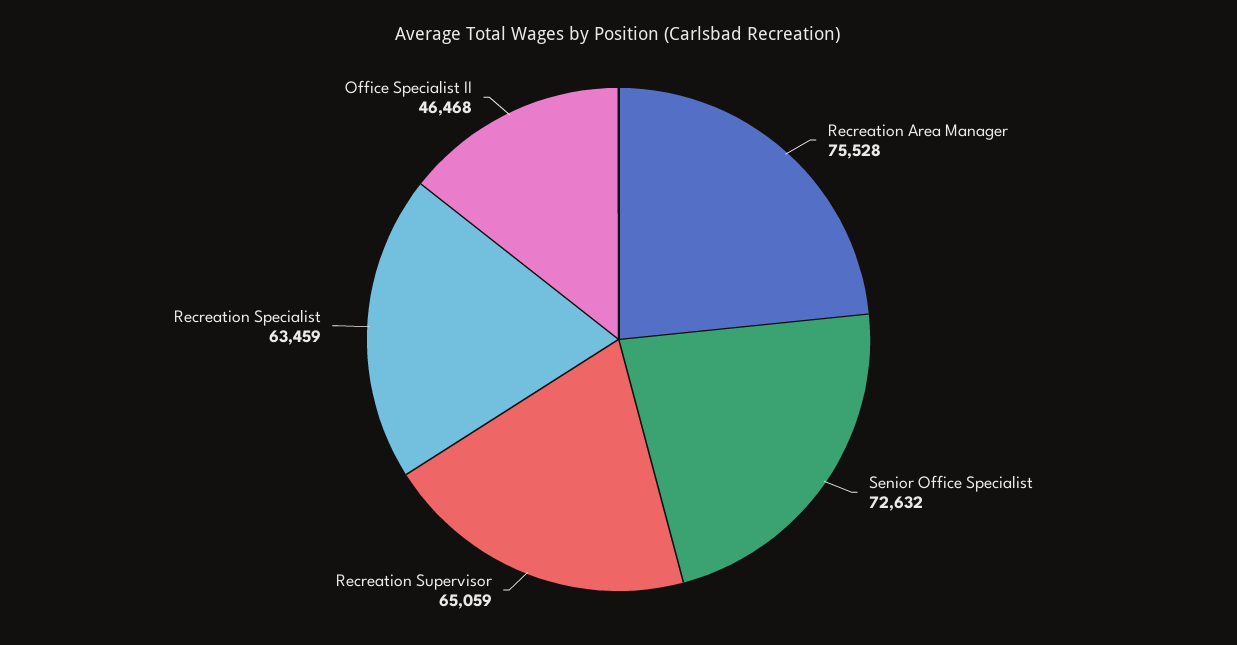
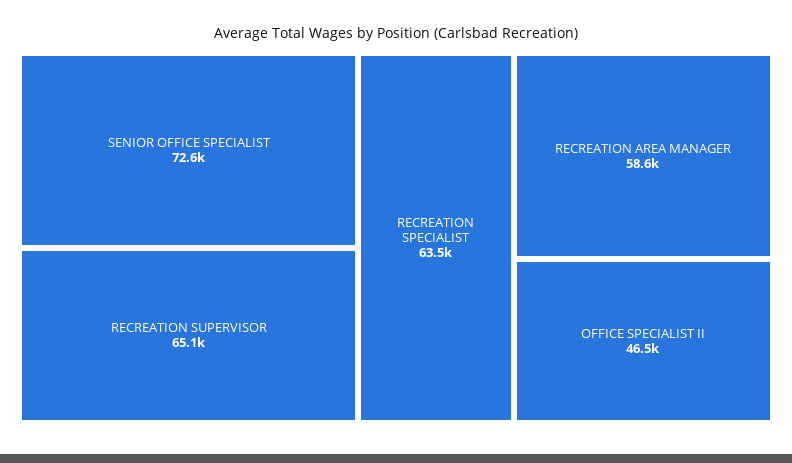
  {
-   "Recreation Area Manager": 75528,
+   "Recreation Area Manager": 58600,
    "Senior Office Specialist": 72632,
    "Recreation Supervisor": 65059,
    "Recreation Specialist": 63459,
    "Office Specialist II": 46468
  }

